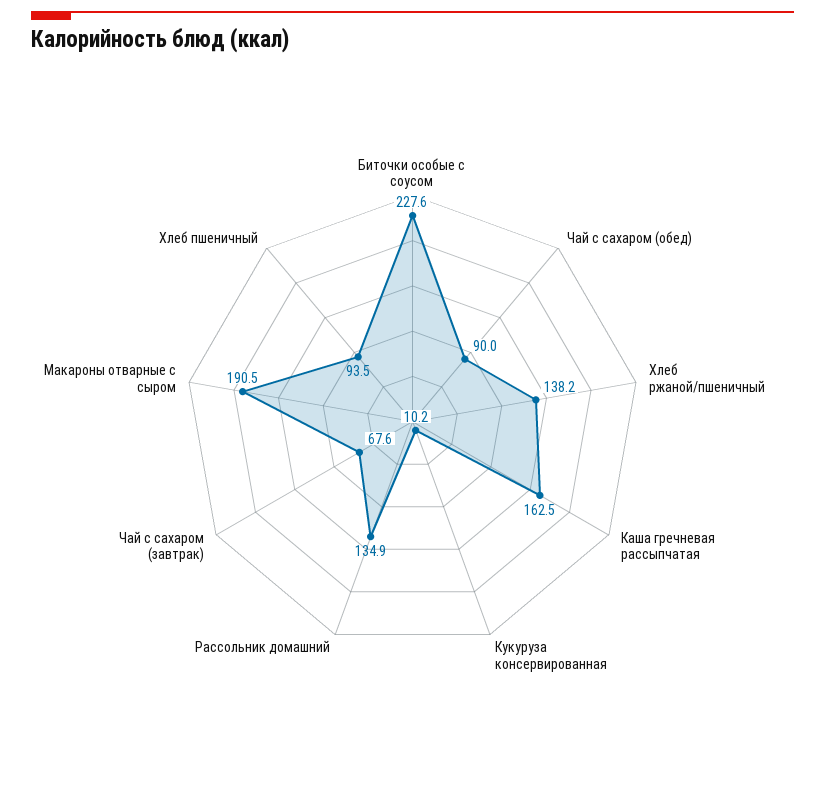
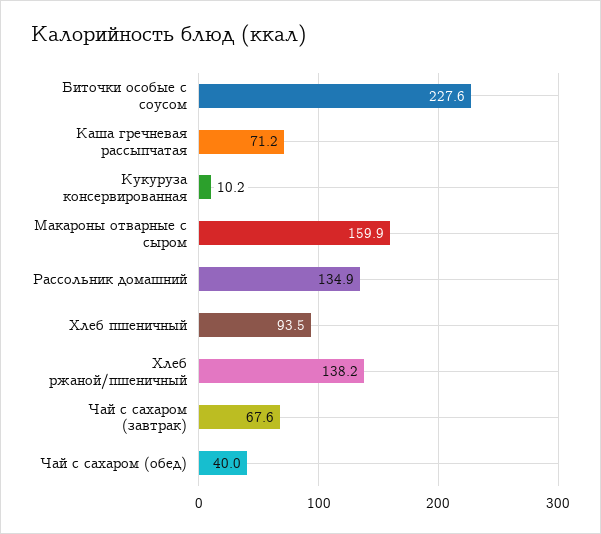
  {
    "Биточки особые с соусом": 227.6,
-   "Чай с сахаром (обед)": 90,
+   "Чай с сахаром (обед)": 40,
    "Хлеб ржаной/пшеничный": 138.2,
-   "Каша гречневая рассыпчатая": 162.5,
+   "Каша гречневая рассыпчатая": 71.2,
    "Кукуруза консервированная": 10.2,
    "Рассольник домашний": 134.9,
    "Чай с сахаром (завтрак)": 67.6,
-   "Макароны отварные с сыром": 190.5,
+   "Макароны отварные с сыром": 159.9,
    "Хлеб пшеничный": 93.5
  }

